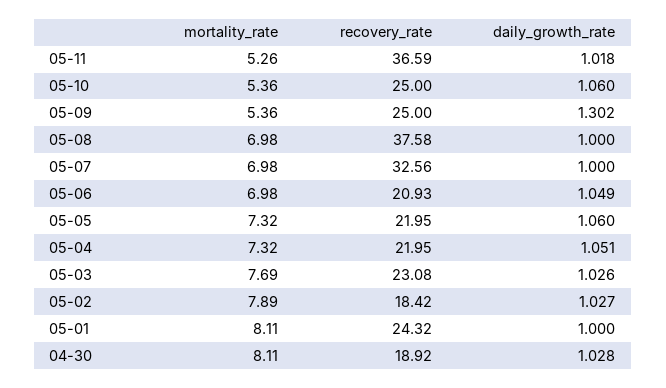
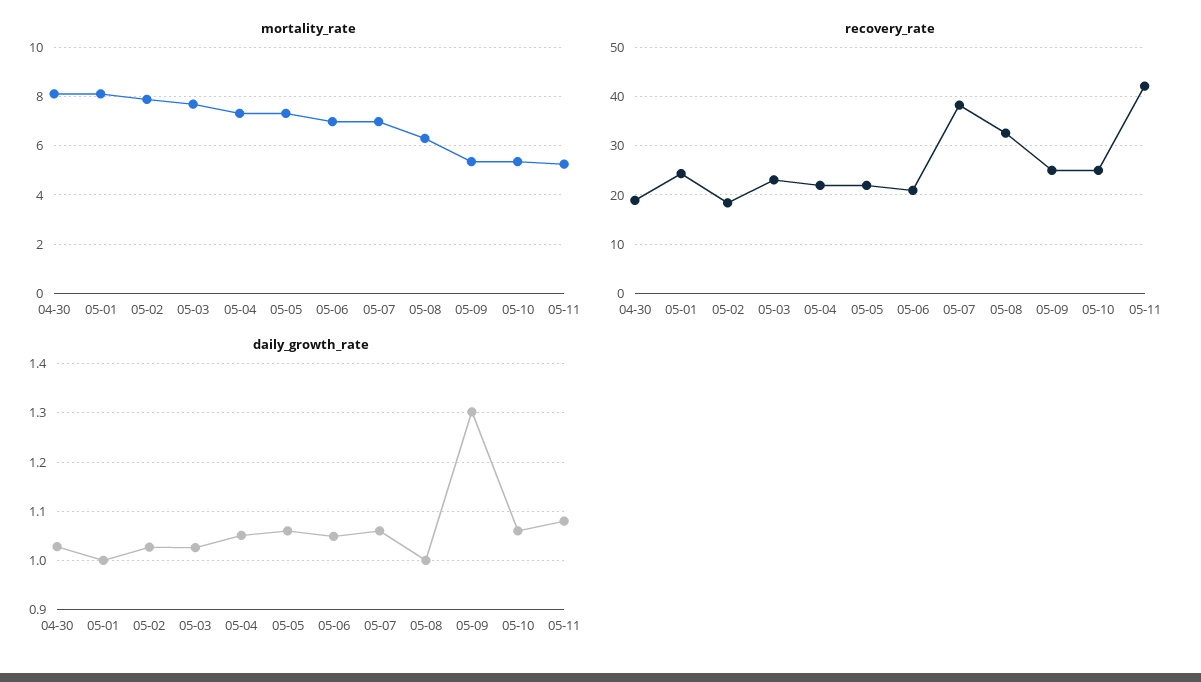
  {
    "mortality_rate": {
      "05-11": 5.26,
      "05-10": 5.36,
      "05-09": 5.36,
-     "05-08": 6.98,
+     "05-08": 6.25,
      "05-07": 6.98,
      "05-06": 6.98,
      "05-05": 7.32,
      "05-04": 7.32,
      "05-03": 7.69,
      "05-02": 7.89,
      "05-01": 8.11,
      "04-30": 8.11
    },
    "recovery_rate": {
-     "05-11": 36.59,
+     "05-11": 42,
      "05-10": 25,
      "05-09": 25,
-     "05-08": 37.58,
+     "05-08": 32,
-     "05-07": 32.56,
+     "05-07": 38,
      "05-06": 20.93,
      "05-05": 21.95,
      "05-04": 21.95,
      "05-03": 23.08,
      "05-02": 18.42,
      "05-01": 24.32,
      "04-30": 18.92
    },
    "daily_growth_rate": {
-     "05-11": 1.018,
+     "05-11": 1.08,
      "05-10": 1.06,
      "05-09": 1.302,
      "05-08": 1,
-     "05-07": 1,
+     "05-07": 1.06,
      "05-06": 1.049,
      "05-05": 1.06,
      "05-04": 1.051,
      "05-03": 1.026,
      "05-02": 1.027,
      "05-01": 1,
      "04-30": 1.028
    }
  }

